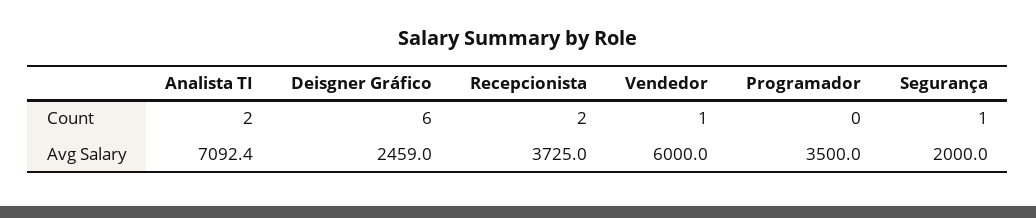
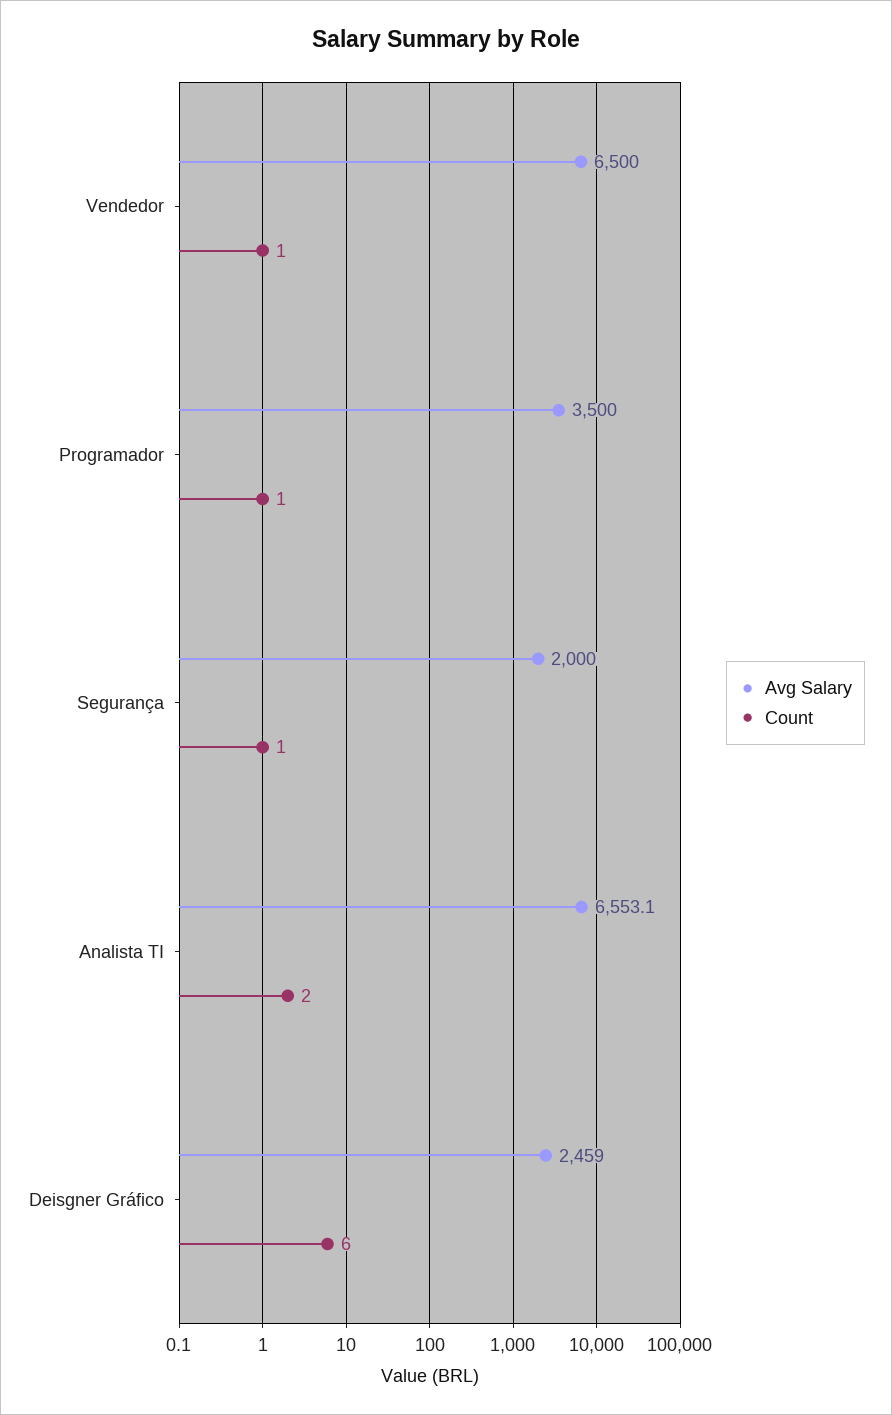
  {
    "Count": {
      "Analista TI": 2,
      "Deisgner Gráfico": 6,
-     "Recepcionista": 2,
      "Vendedor": 1,
-     "Programador": 0,
+     "Programador": 1,
      "Segurança": 1
    },
    "Avg Salary": {
-     "Analista TI": 7092.4,
+     "Analista TI": 6553.1,
      "Deisgner Gráfico": 2459,
-     "Recepcionista": 3725,
-     "Vendedor": 6000,
+     "Vendedor": 6500,
      "Programador": 3500,
      "Segurança": 2000
    }
  }

